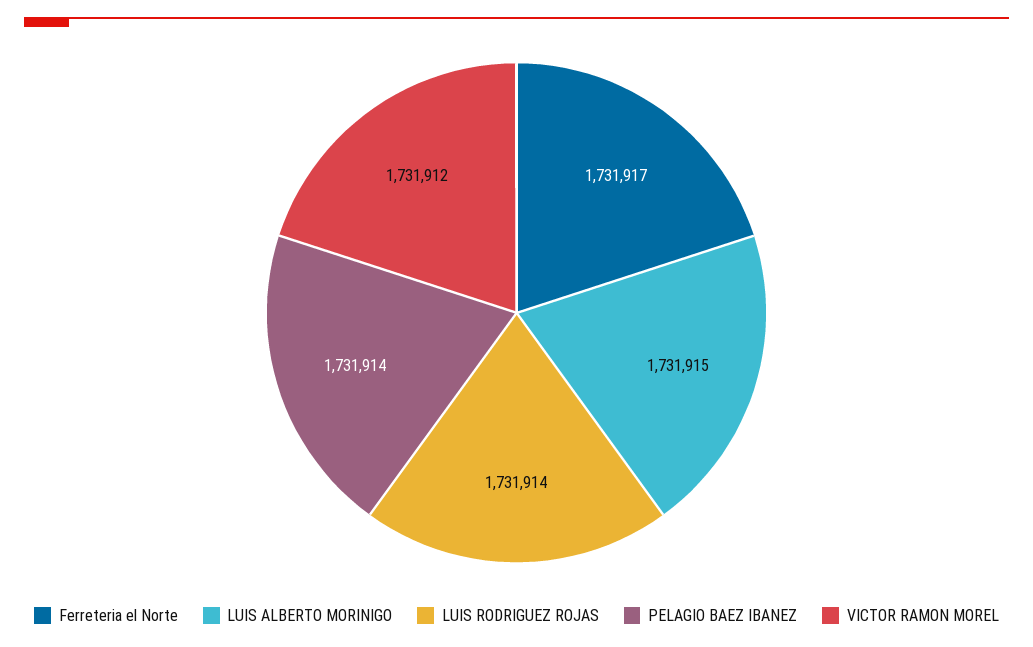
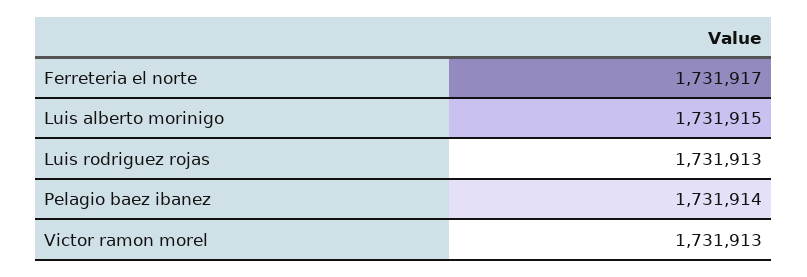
  {
    "Ferreteria el Norte": 1731917,
    "LUIS ALBERTO MORINIGO": 1731915,
-   "LUIS RODRIGUEZ ROJAS": 1731914,
+   "LUIS RODRIGUEZ ROJAS": 1731913,
    "PELAGIO BAEZ IBANEZ": 1731914,
-   "VICTOR RAMON MOREL": 1731912
+   "VICTOR RAMON MOREL": 1731913
  }

